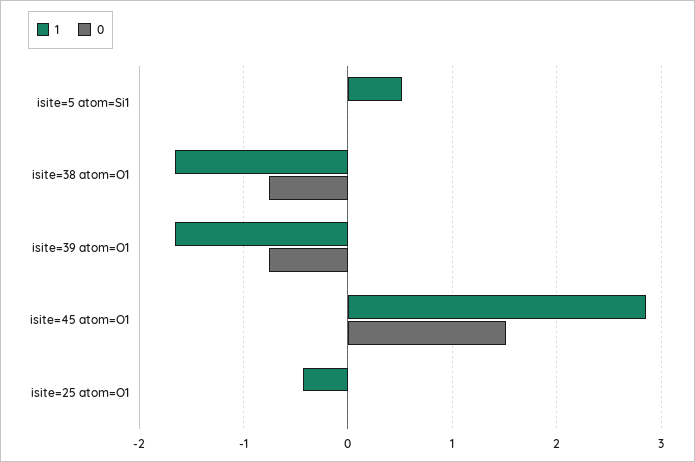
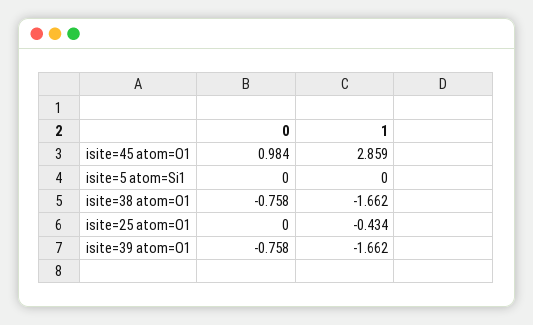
  {
    "1": {
-     "isite=5 atom=Si1": 0.5,
+     "isite=5 atom=Si1": 0,
      "isite=38 atom=O1": -1.662,
      "isite=39 atom=O1": -1.662,
      "isite=45 atom=O1": 2.859,
      "isite=25 atom=O1": -0.434
    },
    "0": {
      "isite=5 atom=Si1": 0,
      "isite=38 atom=O1": -0.758,
      "isite=39 atom=O1": -0.758,
-     "isite=45 atom=O1": 1.5,
+     "isite=45 atom=O1": 0.984,
      "isite=25 atom=O1": 0
    }
  }

